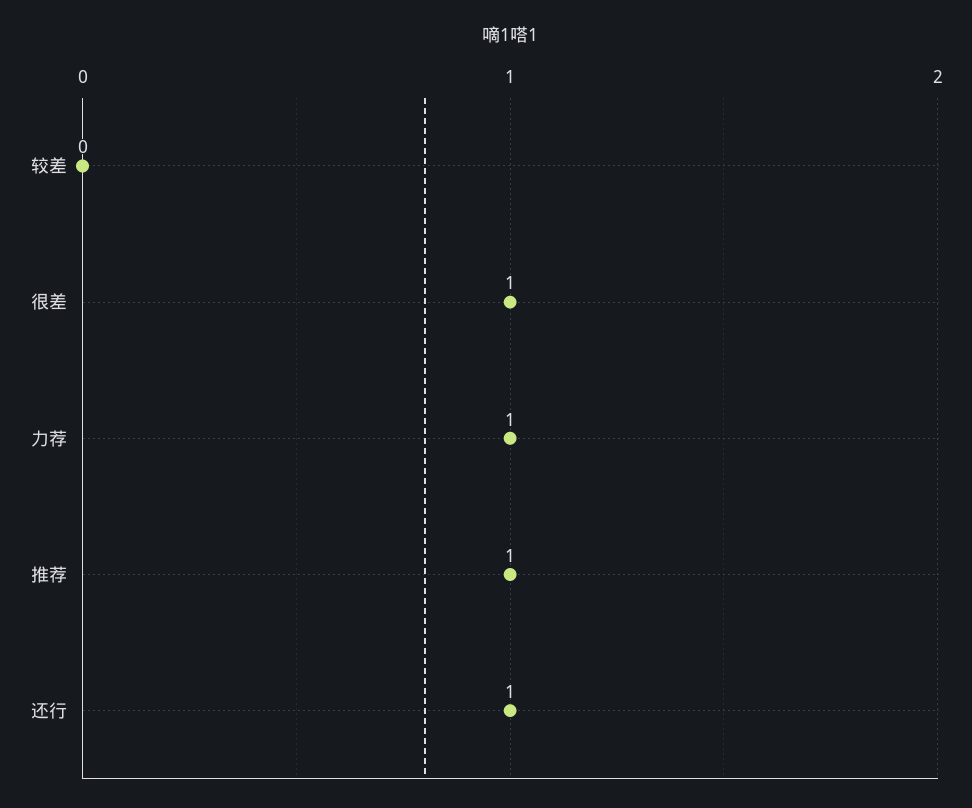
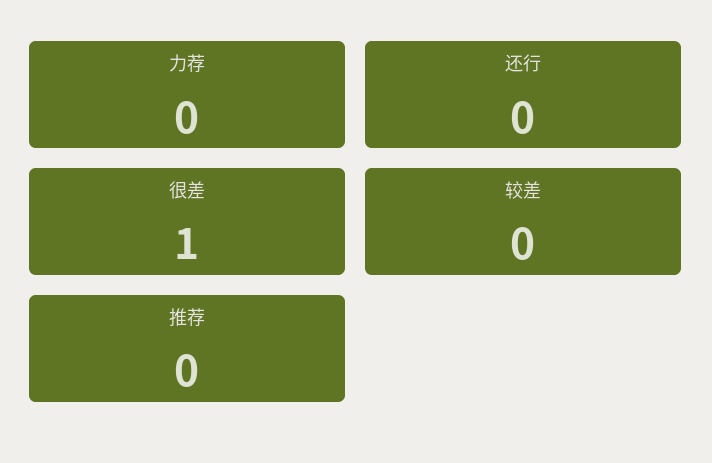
  {
    "较差": 0,
    "很差": 1,
-   "力荐": 1,
+   "力荐": 0,
-   "推荐": 1,
+   "推荐": 0,
-   "还行": 1
+   "还行": 0
  }

